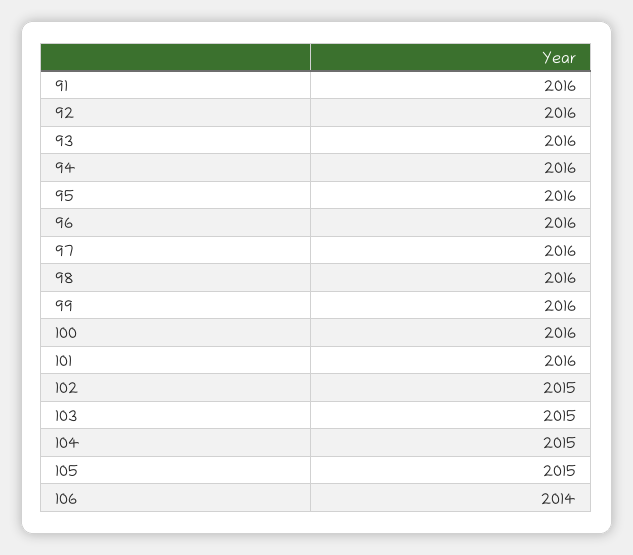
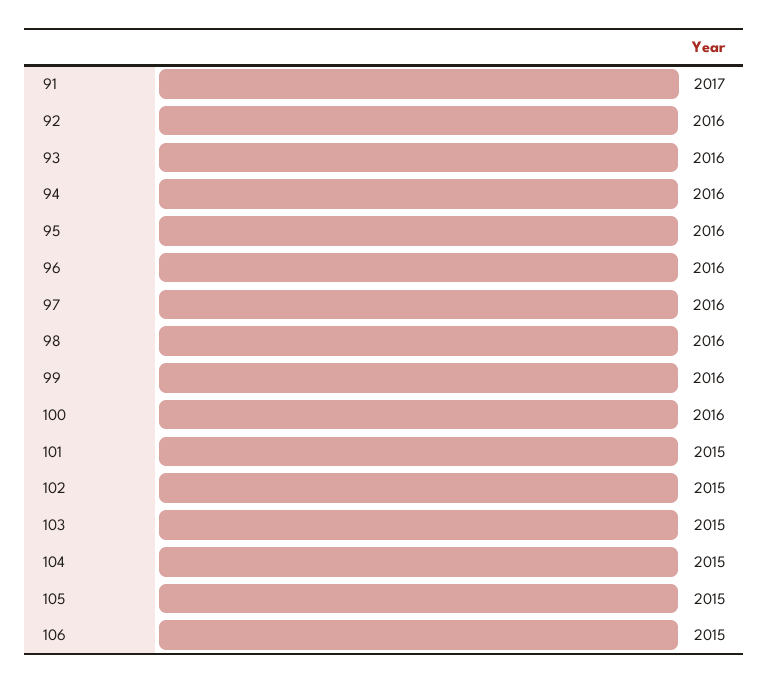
  {
-   "91": 2016,
+   "91": 2017,
    "92": 2016,
    "93": 2016,
    "94": 2016,
    "95": 2016,
    "96": 2016,
    "97": 2016,
    "98": 2016,
    "99": 2016,
    "100": 2016,
-   "101": 2016,
+   "101": 2015,
    "102": 2015,
    "103": 2015,
    "104": 2015,
    "105": 2015,
-   "106": 2014
+   "106": 2015
  }

